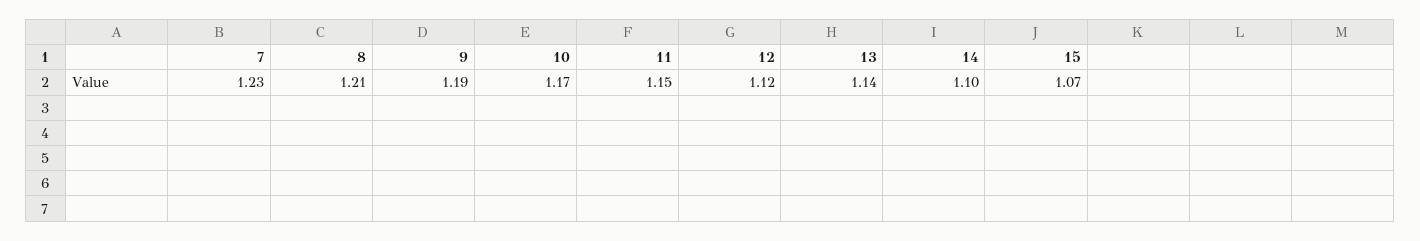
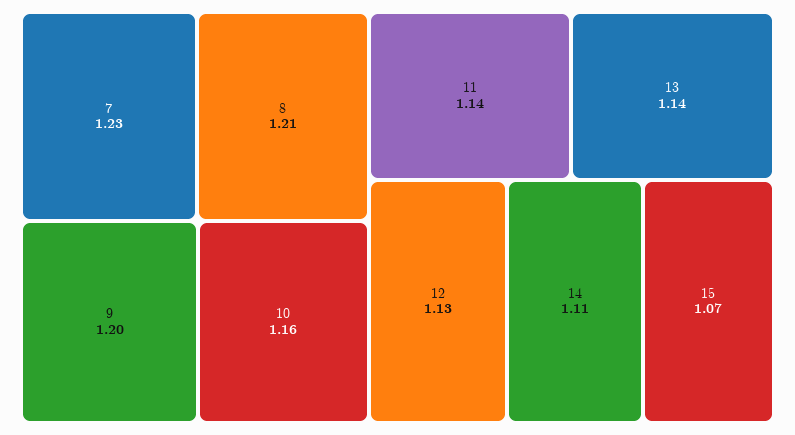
  {
    "7": 1.23,
    "8": 1.21,
-   "9": 1.19,
+   "9": 1.2,
-   "10": 1.17,
+   "10": 1.16,
-   "11": 1.15,
+   "11": 1.14,
-   "12": 1.12,
+   "12": 1.13,
    "13": 1.14,
-   "14": 1.1,
+   "14": 1.11,
    "15": 1.07
  }

